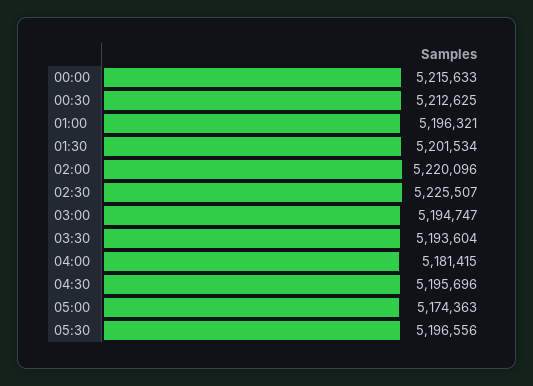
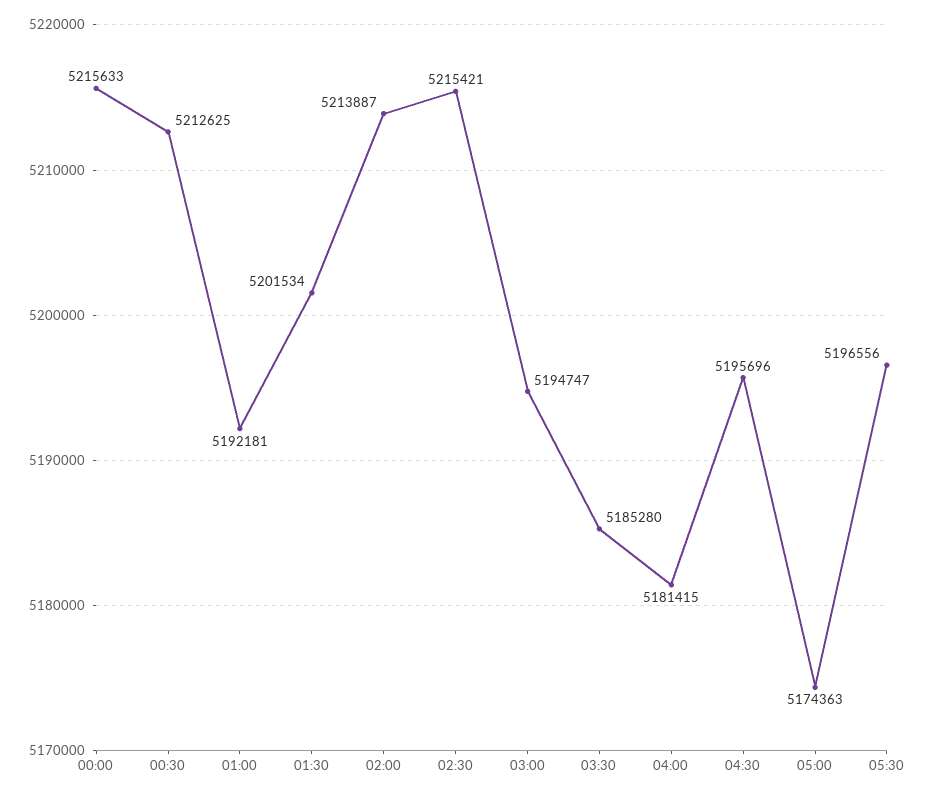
  {
    "00:00": 5215633,
    "00:30": 5212625,
-   "01:00": 5196321,
+   "01:00": 5192181,
    "01:30": 5201534,
-   "02:00": 5220096,
+   "02:00": 5213887,
-   "02:30": 5225507,
+   "02:30": 5215421,
    "03:00": 5194747,
-   "03:30": 5193604,
+   "03:30": 5185280,
    "04:00": 5181415,
    "04:30": 5195696,
    "05:00": 5174363,
    "05:30": 5196556
  }

